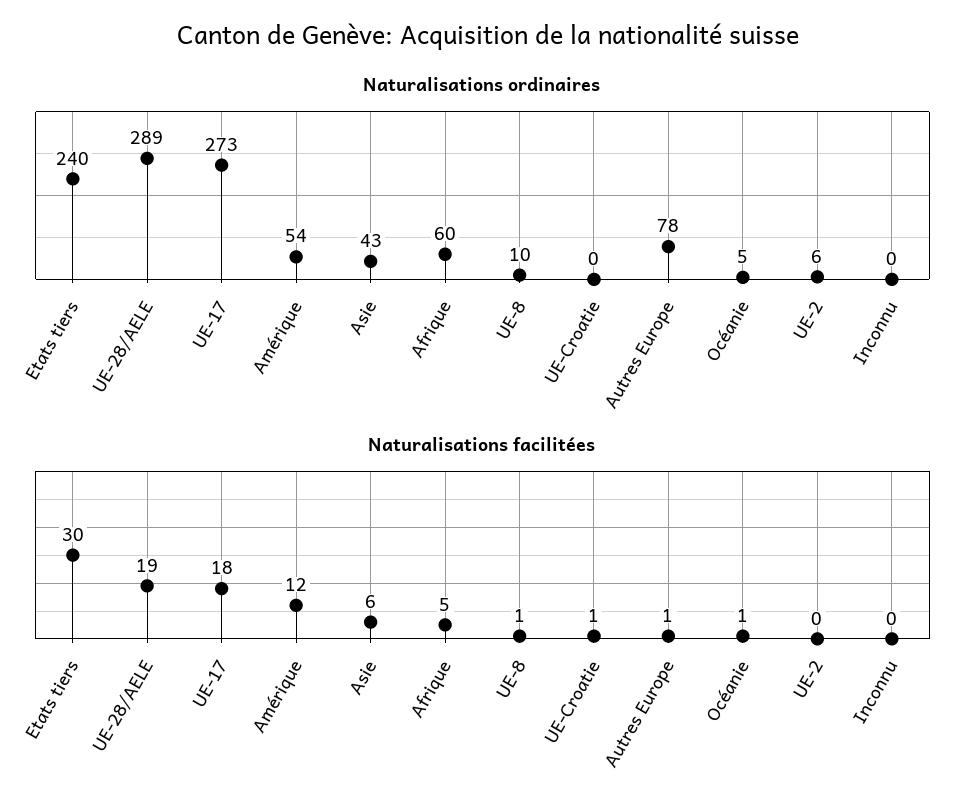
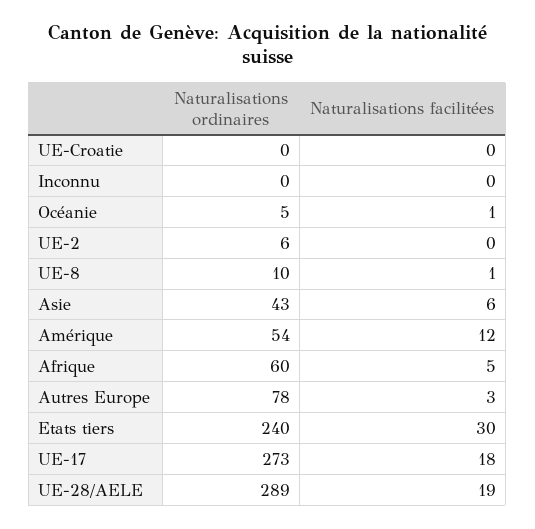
  {
    "Naturalisations ordinaires": {
      "Etats tiers": 240,
      "UE-28/AELE": 289,
      "UE-17": 273,
      "Amérique": 54,
      "Asie": 43,
      "Afrique": 60,
      "UE-8": 10,
      "UE-Croatie": 0,
      "Autres Europe": 78,
      "Océanie": 5,
      "UE-2": 6,
      "Inconnu": 0
    },
    "Naturalisations facilitées": {
      "Etats tiers": 30,
      "UE-28/AELE": 19,
      "UE-17": 18,
      "Amérique": 12,
      "Asie": 6,
      "Afrique": 5,
      "UE-8": 1,
-     "UE-Croatie": 1,
+     "UE-Croatie": 0,
-     "Autres Europe": 1,
+     "Autres Europe": 3,
      "Océanie": 1,
      "UE-2": 0,
      "Inconnu": 0
    }
  }

